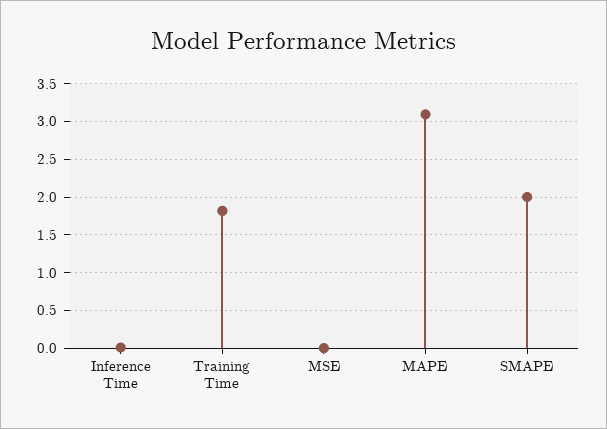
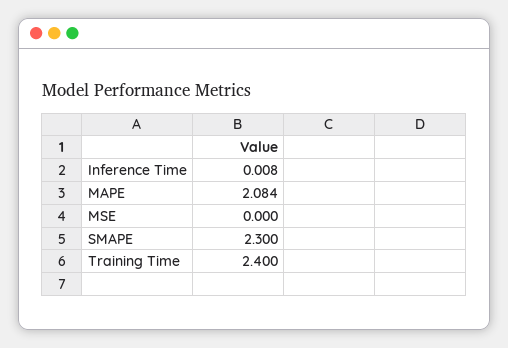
  {
    "Inference Time": 0.008,
-   "Training Time": 1.8,
+   "Training Time": 2.4,
    "MSE": 0,
-   "MAPE": 3.1,
+   "MAPE": 2.084,
-   "SMAPE": 2
+   "SMAPE": 2.3
  }

